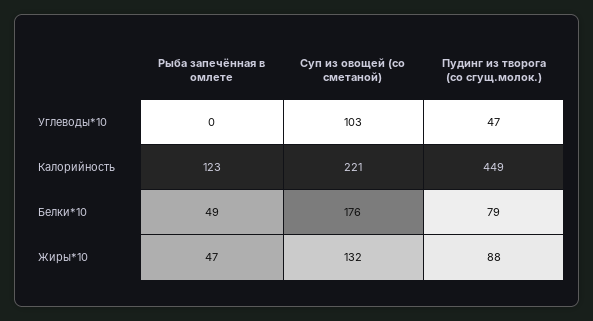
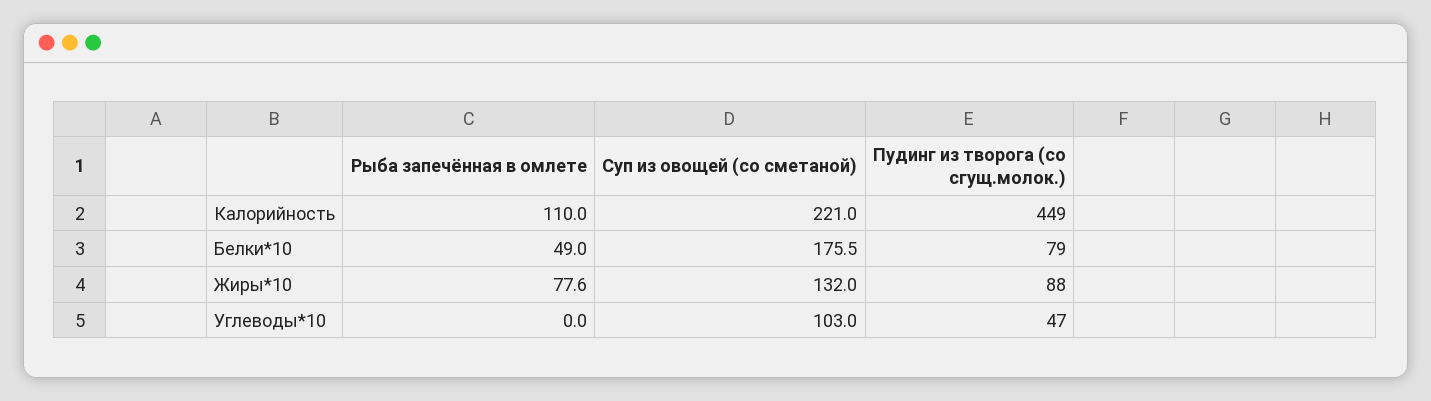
  {
    "Рыба запечённая в омлете": {
      "Углеводы*10": 0,
-     "Калорийность": 123,
+     "Калорийность": 110,
      "Белки*10": 49,
-     "Жиры*10": 47
+     "Жиры*10": 77.6
    },
    "Суп из овощей (со сметаной)": {
      "Углеводы*10": 103,
      "Калорийность": 221,
      "Белки*10": 175.5,
      "Жиры*10": 132
    },
    "Пудинг из творога (со сгущ.молок.)": {
      "Углеводы*10": 47,
      "Калорийность": 449,
      "Белки*10": 79,
      "Жиры*10": 88
    }
  }

